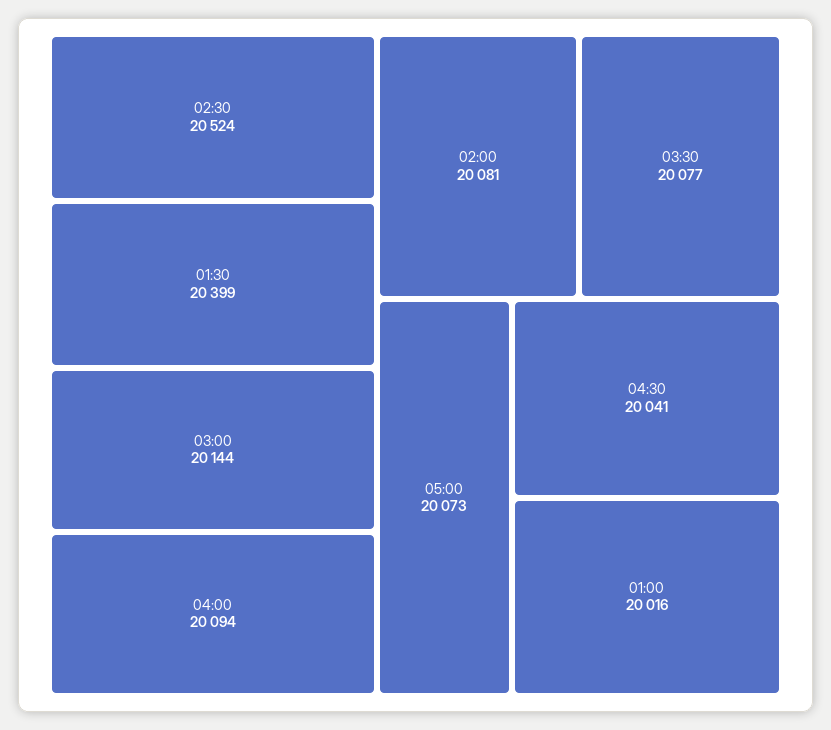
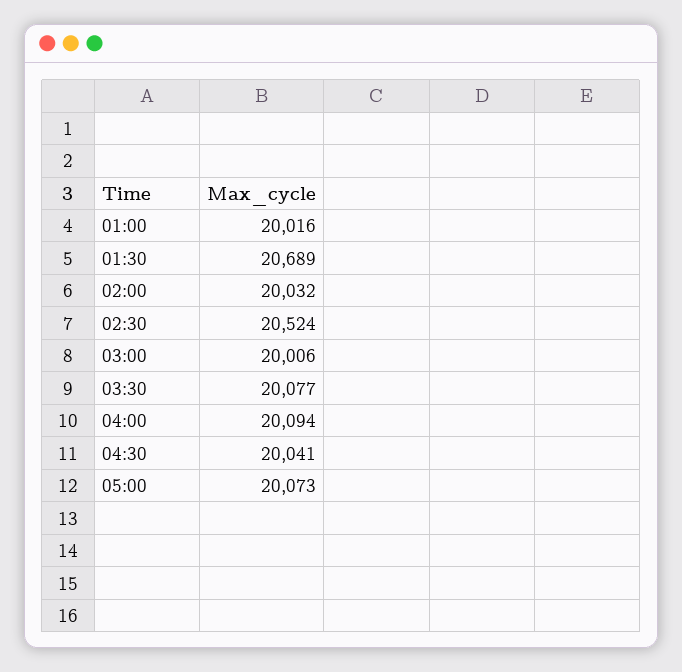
  {
    "02:30": 20524,
-   "01:30": 20399,
+   "01:30": 20689,
-   "03:00": 20144,
+   "03:00": 20006,
    "04:00": 20094,
-   "02:00": 20081,
+   "02:00": 20032,
    "03:30": 20077,
    "05:00": 20073,
    "04:30": 20041,
    "01:00": 20016
  }

